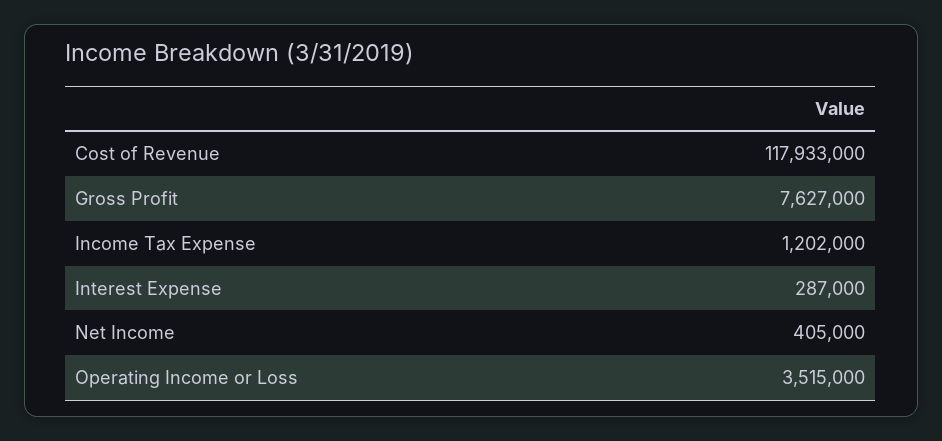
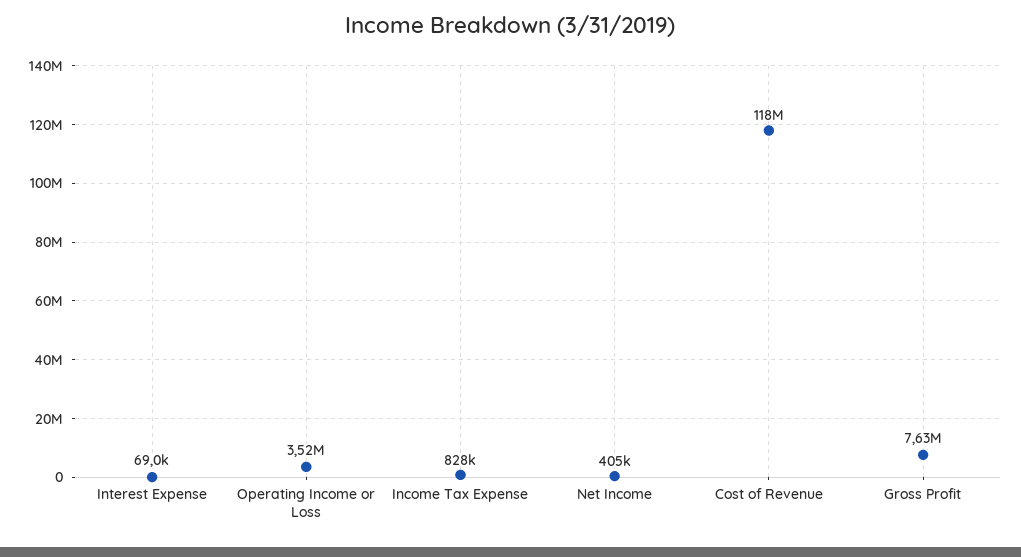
  {
    "Cost of Revenue": 117933000,
    "Gross Profit": 7627000,
-   "Income Tax Expense": 1202000,
+   "Income Tax Expense": 828000,
-   "Interest Expense": 287000,
+   "Interest Expense": 69000,
    "Net Income": 405000,
    "Operating Income or Loss": 3515000
  }

